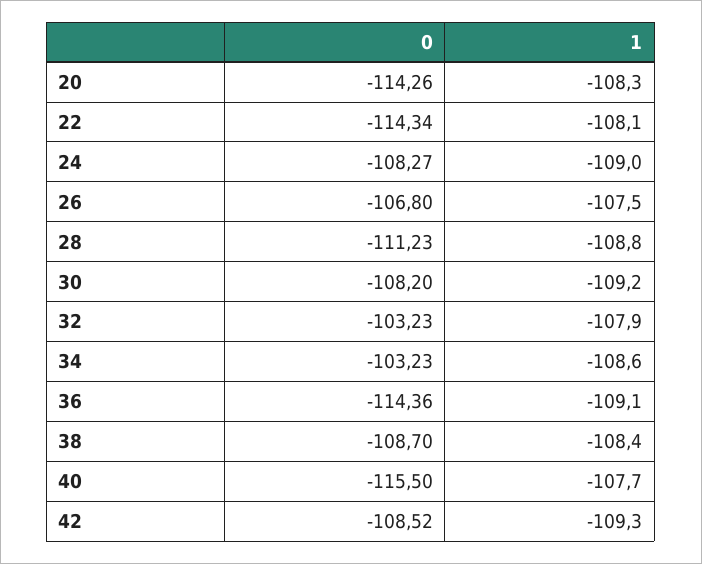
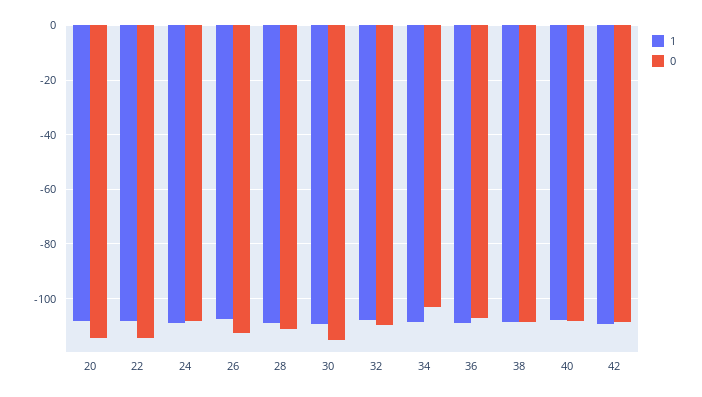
  {
    "0": {
      "20": -114.26,
      "22": -114.34,
      "24": -108.27,
-     "26": -106.8,
+     "26": -112.5,
      "28": -111.23,
-     "30": -108.2,
+     "30": -115,
-     "32": -103.23,
+     "32": -110,
      "34": -103.23,
-     "36": -114.36,
+     "36": -107.5,
      "38": -108.7,
-     "40": -115.5,
+     "40": -107.5,
      "42": -108.52
    },
    "1": {
      "20": -108.3,
      "22": -108.1,
      "24": -109,
      "26": -107.5,
      "28": -108.8,
      "30": -109.2,
      "32": -107.9,
      "34": -108.6,
      "36": -109.1,
      "38": -108.4,
      "40": -107.7,
      "42": -109.3
    }
  }

